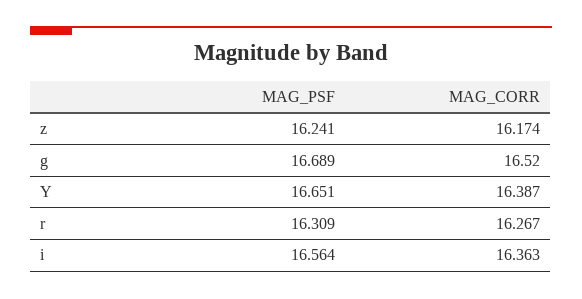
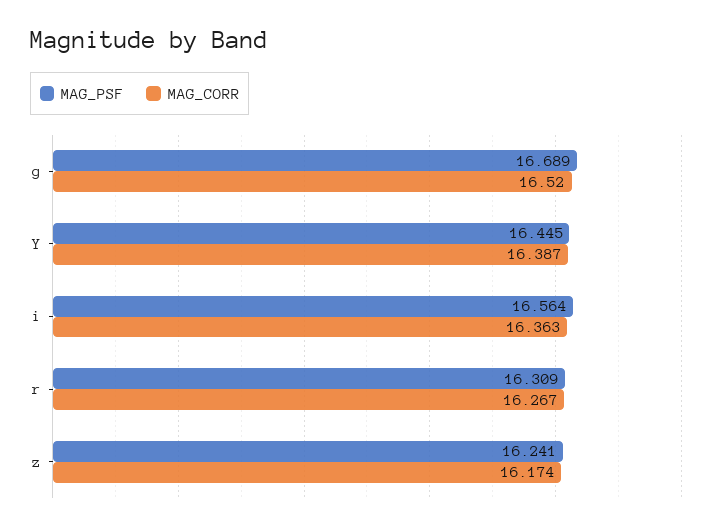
  {
    "MAG_PSF": {
      "z": 16.241,
      "g": 16.689,
-     "Y": 16.651,
+     "Y": 16.445,
      "r": 16.309,
      "i": 16.564
    },
    "MAG_CORR": {
      "z": 16.174,
      "g": 16.52,
      "Y": 16.387,
      "r": 16.267,
      "i": 16.363
    }
  }

